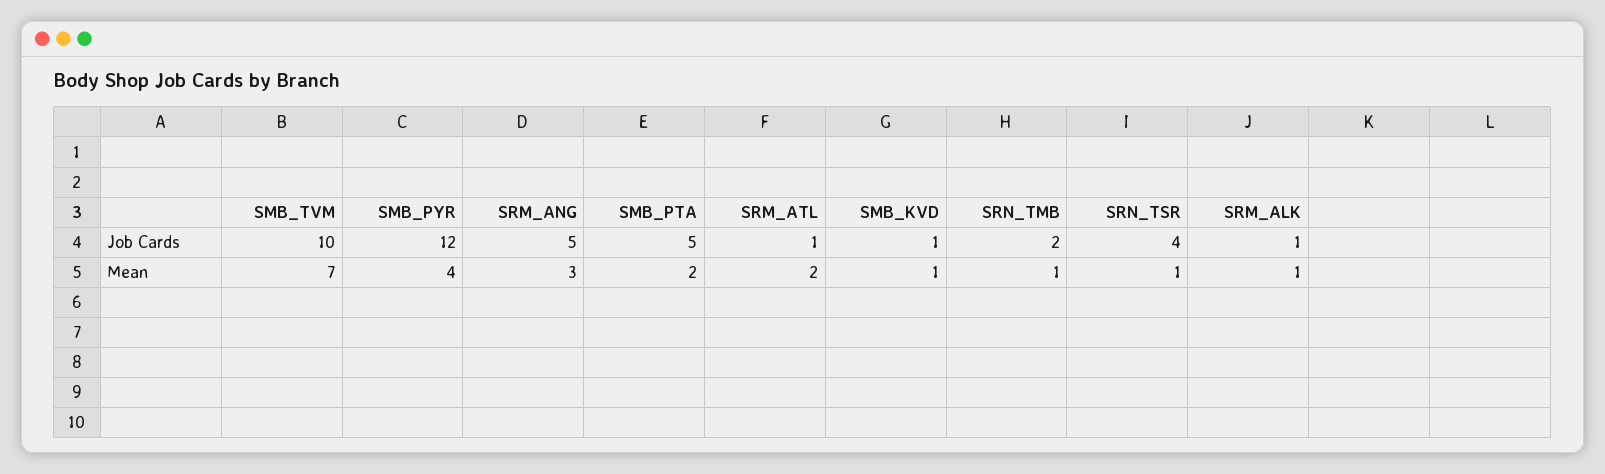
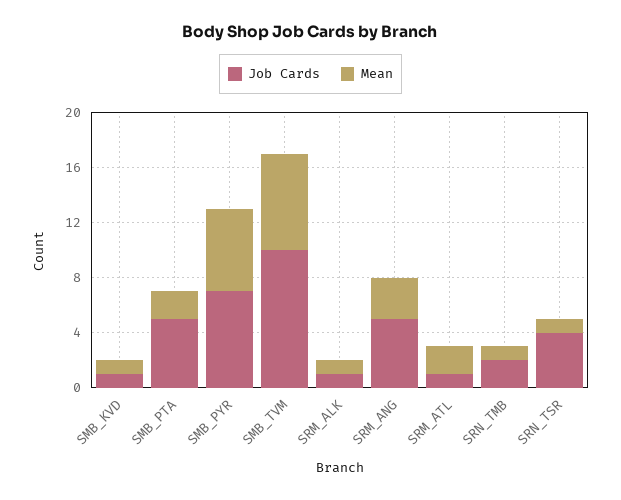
  {
    "Job Cards": {
      "SMB_TVM": 10,
-     "SMB_PYR": 12,
+     "SMB_PYR": 7,
      "SRM_ANG": 5,
      "SMB_PTA": 5,
      "SRM_ATL": 1,
      "SMB_KVD": 1,
      "SRN_TMB": 2,
      "SRN_TSR": 4,
      "SRM_ALK": 1
    },
    "Mean": {
      "SMB_TVM": 7,
-     "SMB_PYR": 4,
+     "SMB_PYR": 6,
      "SRM_ANG": 3,
      "SMB_PTA": 2,
      "SRM_ATL": 2,
      "SMB_KVD": 1,
      "SRN_TMB": 1,
      "SRN_TSR": 1,
      "SRM_ALK": 1
    }
  }

